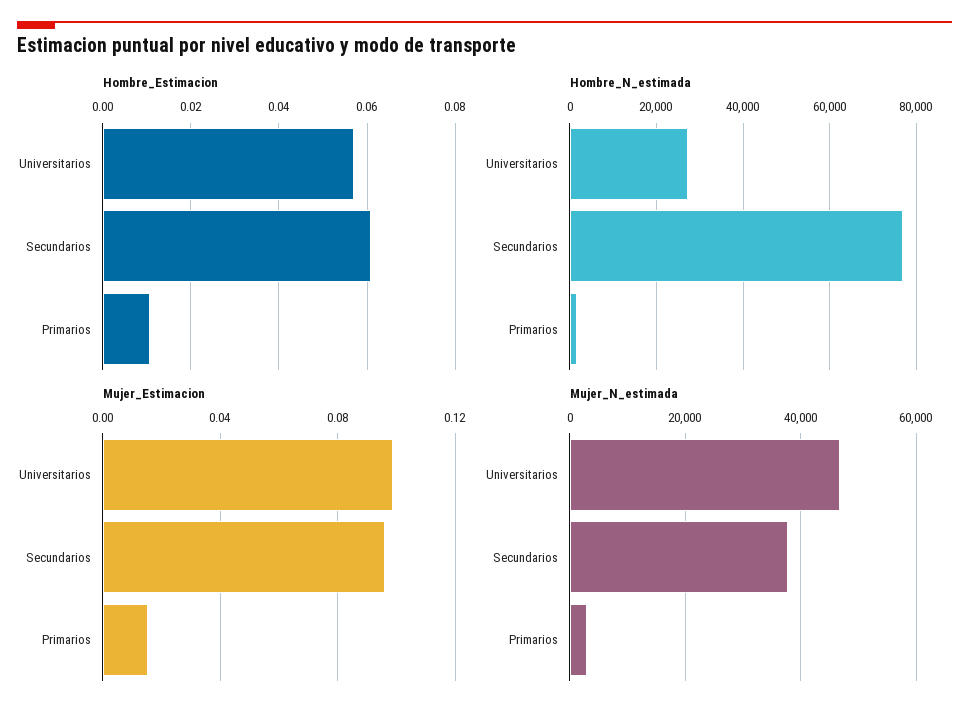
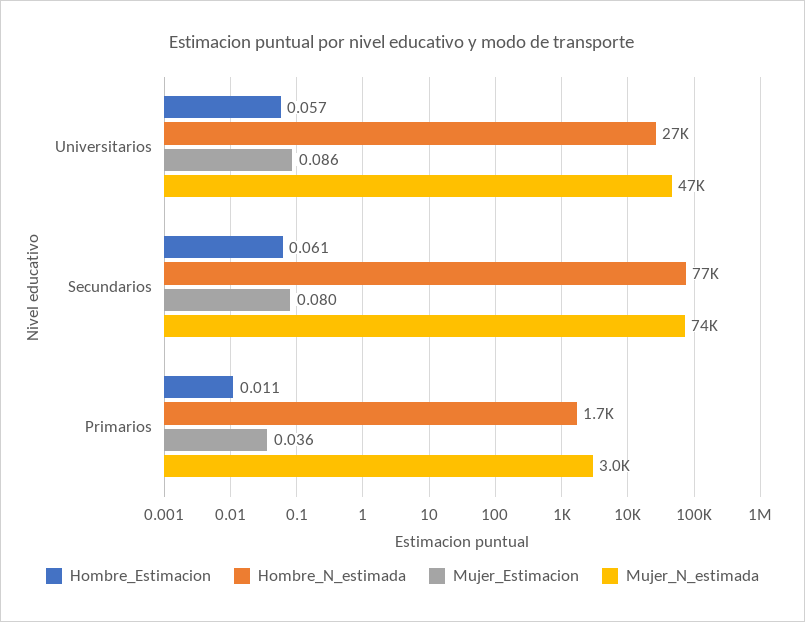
  {
    "Hombre_Estimacion": {
      "Universitarios": 0.057,
      "Secundarios": 0.061,
      "Primarios": 0.011
    },
    "Hombre_N_estimada": {
      "Universitarios": 27000,
      "Secundarios": 77000,
      "Primarios": 1700
    },
    "Mujer_Estimacion": {
-     "Universitarios": 0.1,
+     "Universitarios": 0.086,
-     "Secundarios": 0.095,
+     "Secundarios": 0.08,
-     "Primarios": 0.015
+     "Primarios": 0.036
    },
    "Mujer_N_estimada": {
      "Universitarios": 47000,
-     "Secundarios": 38000,
+     "Secundarios": 74000,
      "Primarios": 3000
    }
  }

